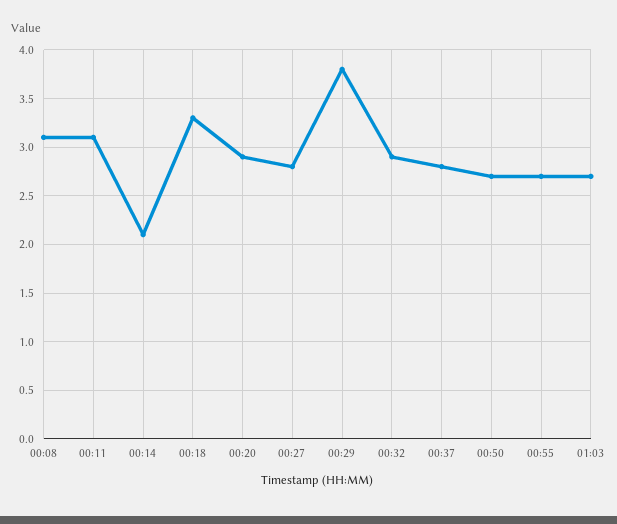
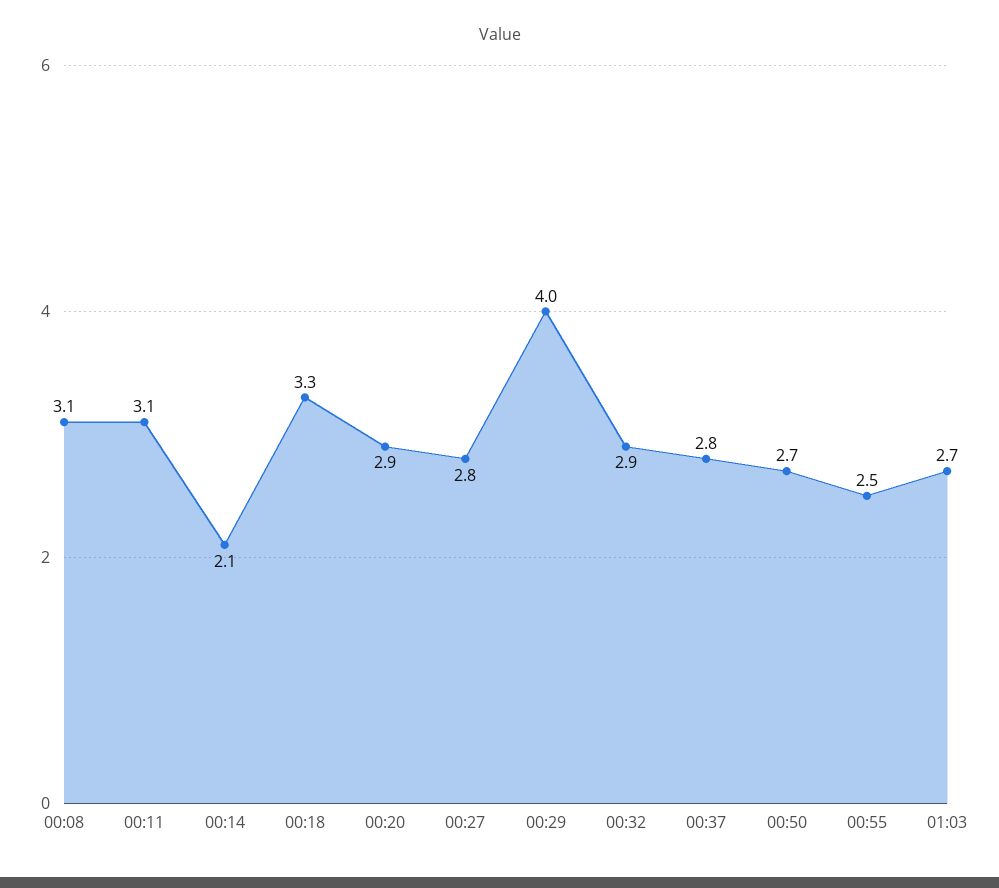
  {
    "00:08": 3.1,
    "00:11": 3.1,
    "00:14": 2.1,
    "00:18": 3.3,
    "00:20": 2.9,
    "00:27": 2.8,
-   "00:29": 3.8,
+   "00:29": 4,
    "00:32": 2.9,
    "00:37": 2.8,
    "00:50": 2.7,
-   "00:55": 2.7,
+   "00:55": 2.5,
    "01:03": 2.7
  }

